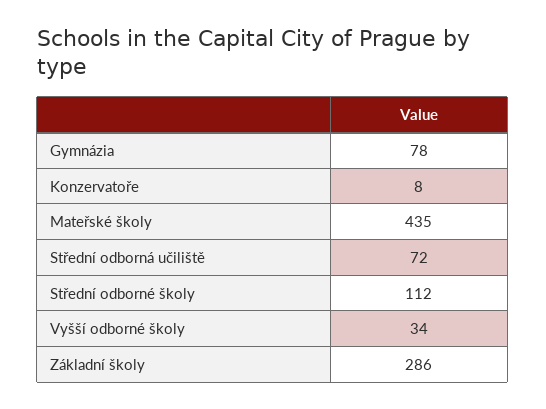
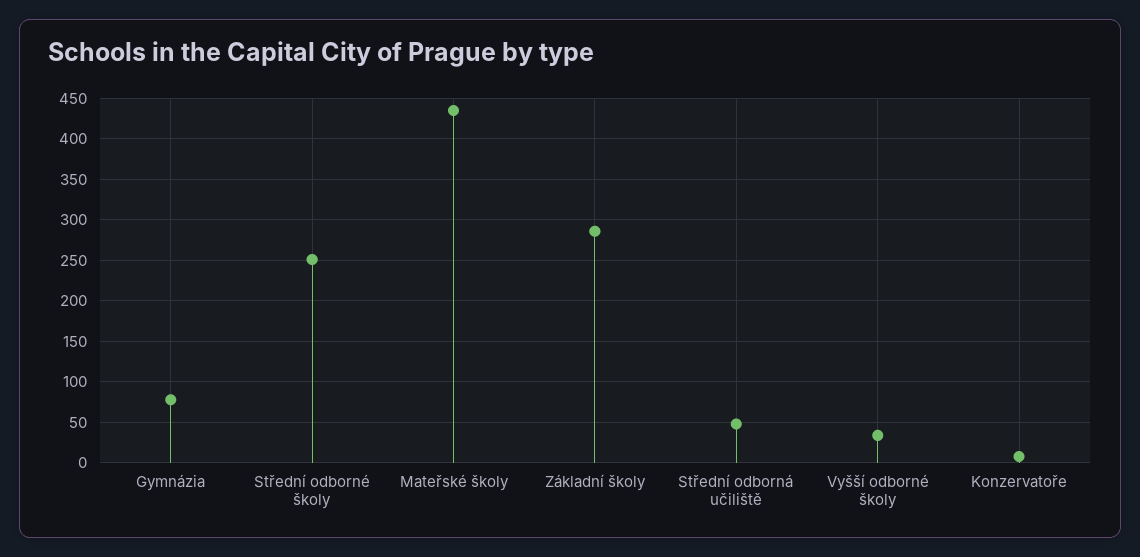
  {
    "Gymnázia": 78,
    "Konzervatoře": 8,
    "Mateřské školy": 435,
-   "Střední odborná učiliště": 72,
+   "Střední odborná učiliště": 50,
-   "Střední odborné školy": 112,
+   "Střední odborné školy": 250,
    "Vyšší odborné školy": 34,
    "Základní školy": 286
  }

